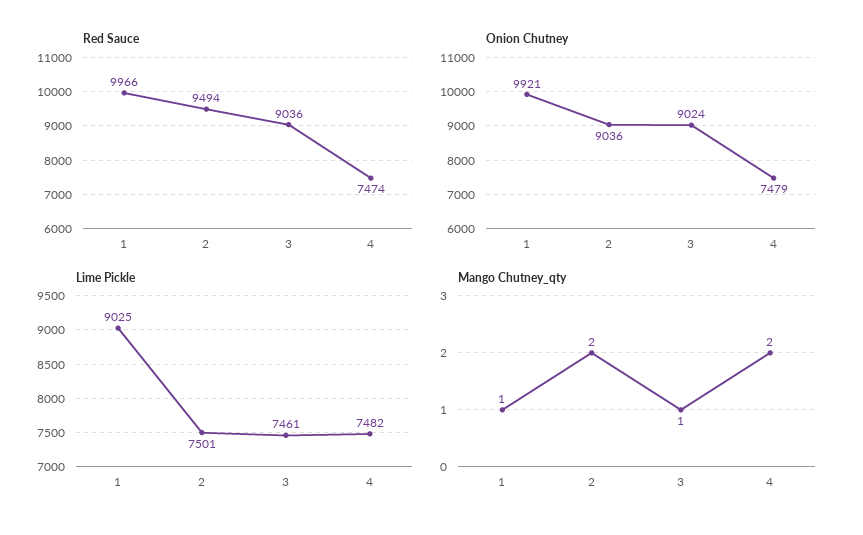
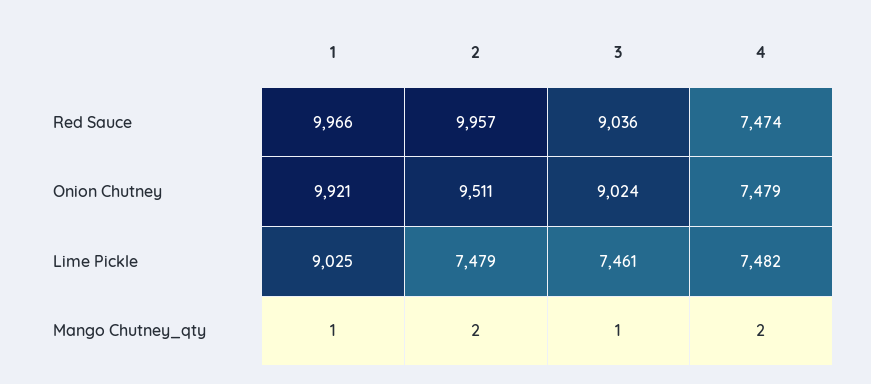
  {
    "Red Sauce": {
      "1": 9966,
-     "2": 9494,
+     "2": 9957,
      "3": 9036,
      "4": 7474
    },
    "Onion Chutney": {
      "1": 9921,
-     "2": 9036,
+     "2": 9511,
      "3": 9024,
      "4": 7479
    },
    "Lime Pickle": {
      "1": 9025,
-     "2": 7501,
+     "2": 7479,
      "3": 7461,
      "4": 7482
    },
    "Mango Chutney_qty": {
      "1": 1,
      "2": 2,
      "3": 1,
      "4": 2
    }
  }

